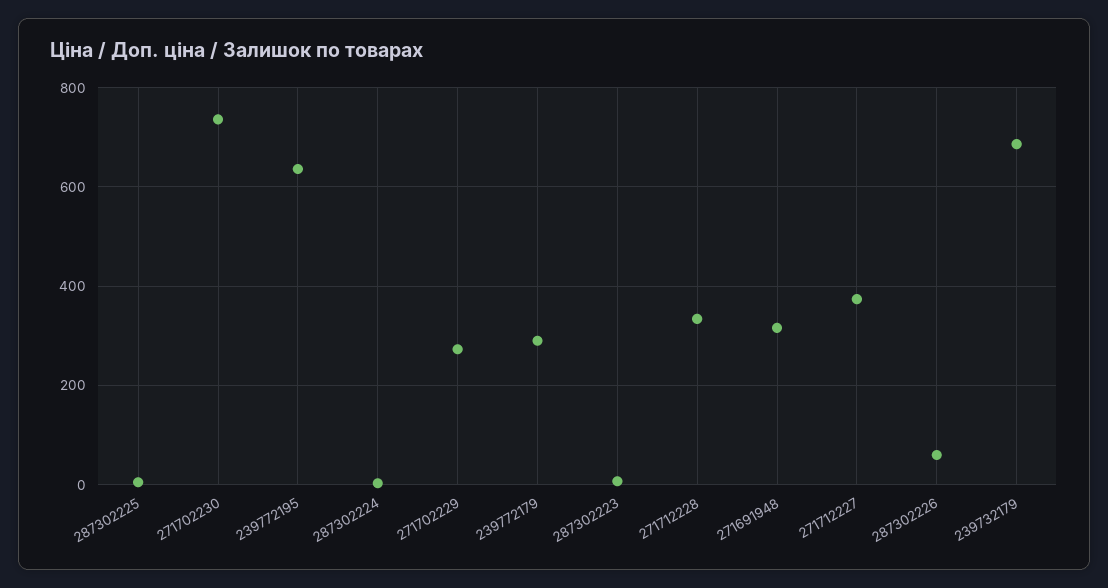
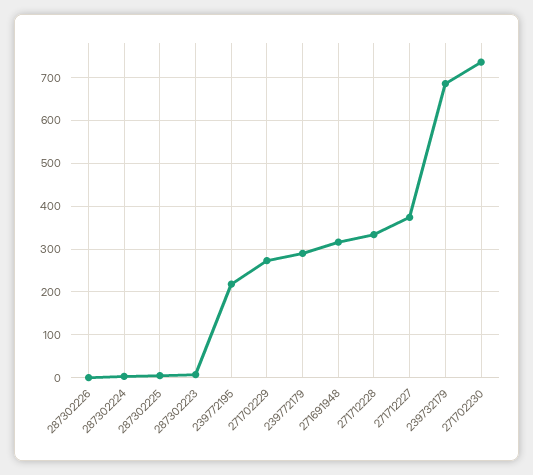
  {
    "287302225": 0,
    "271702230": 740,
-   "239772195": 640,
+   "239772195": 220,
    "287302224": 0,
    "271702229": 280,
    "239772179": 300,
    "287302223": 0,
    "271712228": 340,
    "271691948": 320,
    "271712227": 380,
-   "287302226": 60,
+   "287302226": 0,
    "239732179": 680
  }

